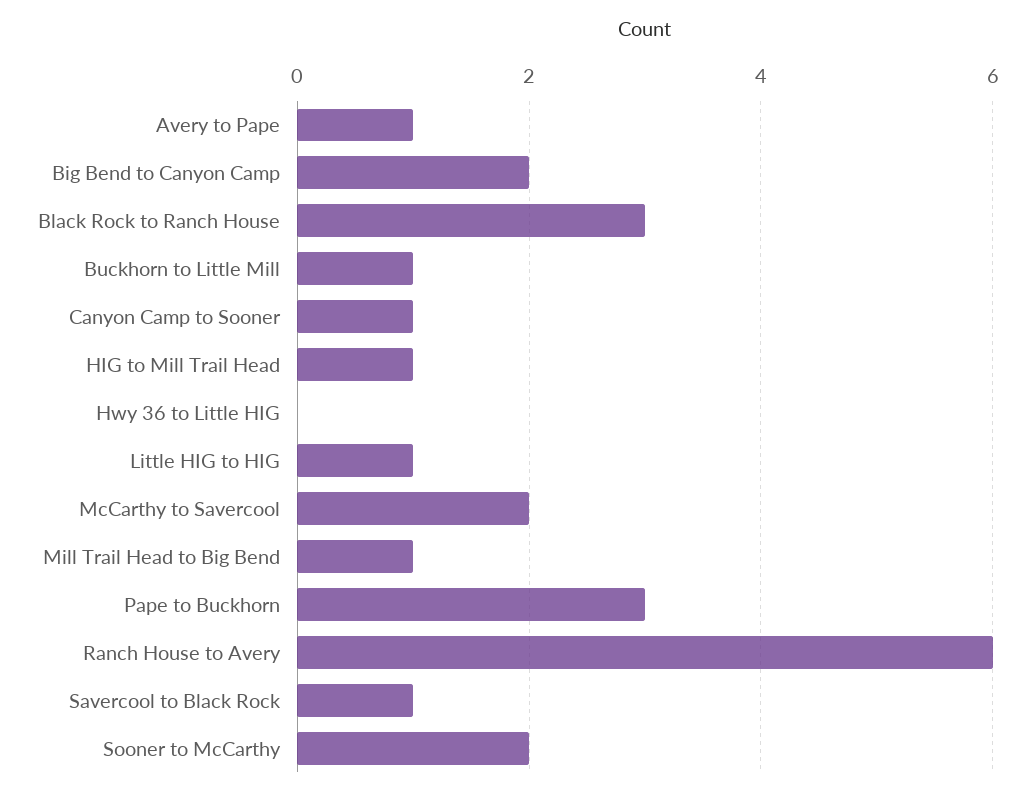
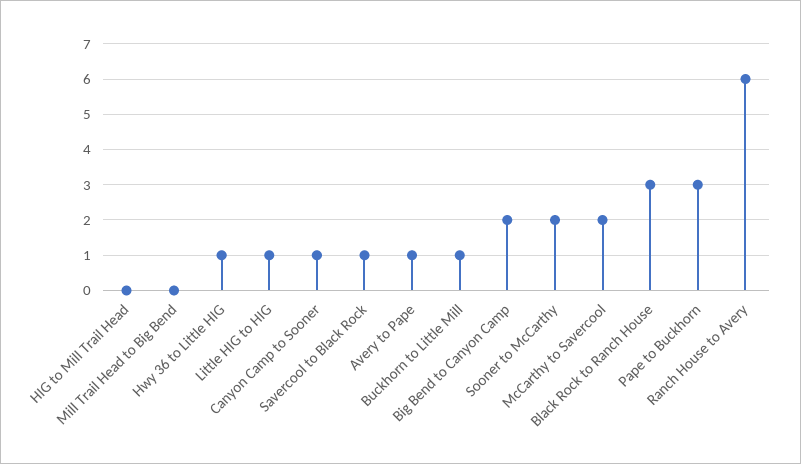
  {
    "Avery to Pape": 1,
    "Big Bend to Canyon Camp": 2,
    "Black Rock to Ranch House": 3,
    "Buckhorn to Little Mill": 1,
    "Canyon Camp to Sooner": 1,
-   "HIG to Mill Trail Head": 1,
+   "HIG to Mill Trail Head": 0,
-   "Hwy 36 to Little HIG": 0,
+   "Hwy 36 to Little HIG": 1,
    "Little HIG to HIG": 1,
    "McCarthy to Savercool": 2,
-   "Mill Trail Head to Big Bend": 1,
+   "Mill Trail Head to Big Bend": 0,
    "Pape to Buckhorn": 3,
    "Ranch House to Avery": 6,
    "Savercool to Black Rock": 1,
    "Sooner to McCarthy": 2
  }

